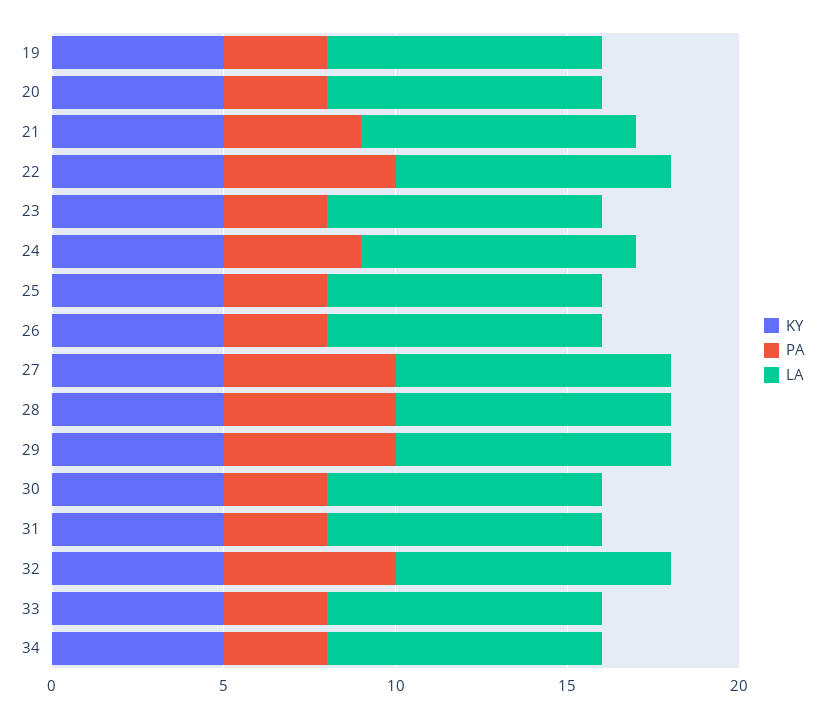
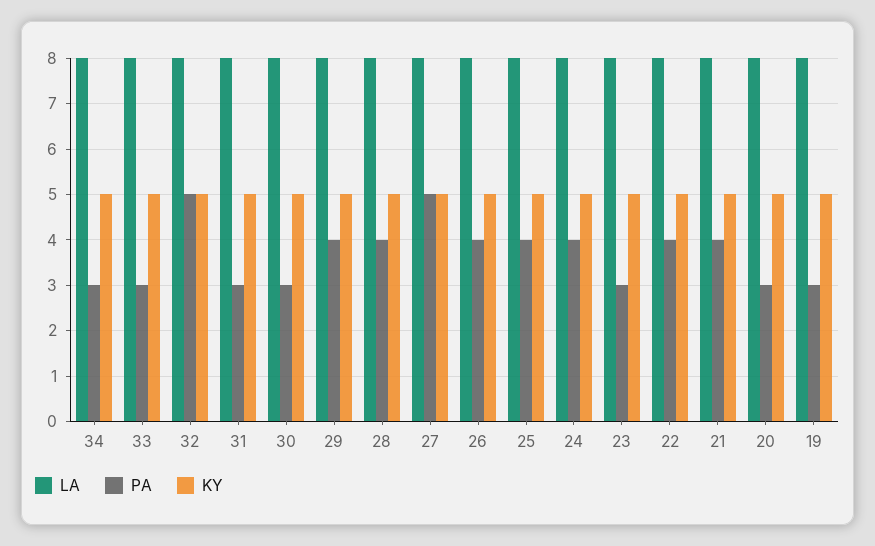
  {
    "KY": {
      "19": 5,
      "20": 5,
      "21": 5,
      "22": 5,
      "23": 5,
      "24": 5,
      "25": 5,
      "26": 5,
      "27": 5,
      "28": 5,
      "29": 5,
      "30": 5,
      "31": 5,
      "32": 5,
      "33": 5,
      "34": 5
    },
    "PA": {
      "19": 3,
      "20": 3,
      "21": 4,
-     "22": 5,
+     "22": 4,
      "23": 3,
      "24": 4,
-     "25": 3,
+     "25": 4,
-     "26": 3,
+     "26": 4,
      "27": 5,
-     "28": 5,
+     "28": 4,
-     "29": 5,
+     "29": 4,
      "30": 3,
      "31": 3,
      "32": 5,
      "33": 3,
      "34": 3
    },
    "LA": {
      "19": 8,
      "20": 8,
      "21": 8,
      "22": 8,
      "23": 8,
      "24": 8,
      "25": 8,
      "26": 8,
      "27": 8,
      "28": 8,
      "29": 8,
      "30": 8,
      "31": 8,
      "32": 8,
      "33": 8,
      "34": 8
    }
  }

